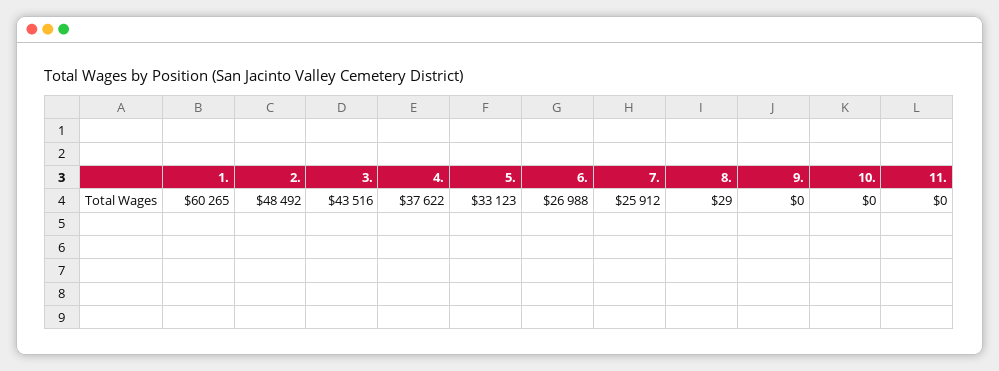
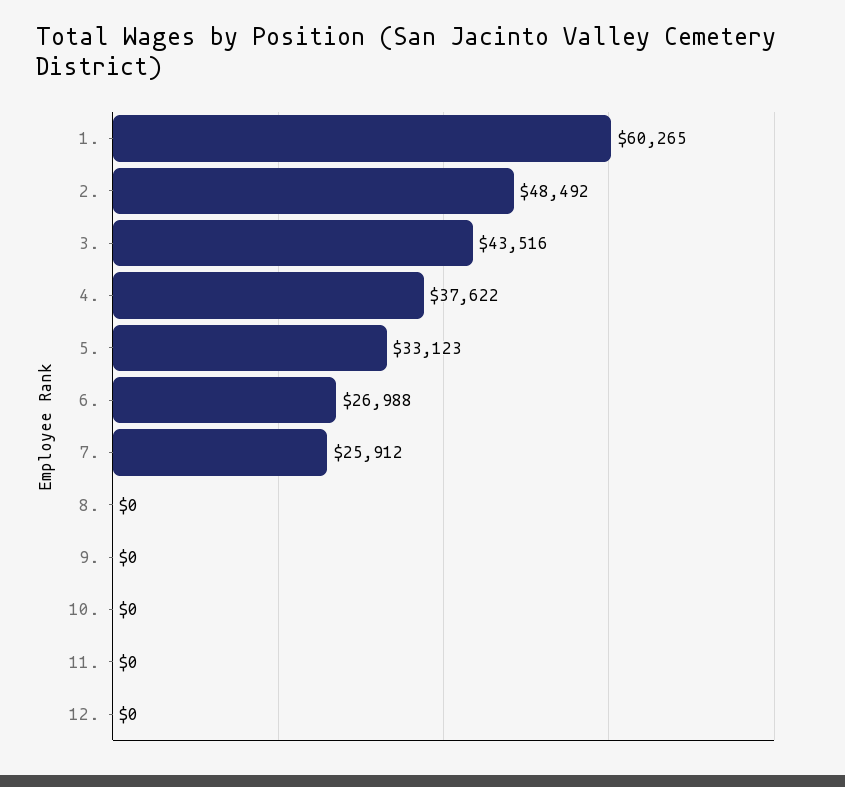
  {
    "1.": 60265,
    "2.": 48492,
    "3.": 43516,
    "4.": 37622,
    "5.": 33123,
    "6.": 26988,
    "7.": 25912,
-   "8.": 29,
+   "8.": 0,
    "9.": 0,
    "10.": 0,
-   "11.": 0
+   "11.": 0,
+   "12.": 0
  }

